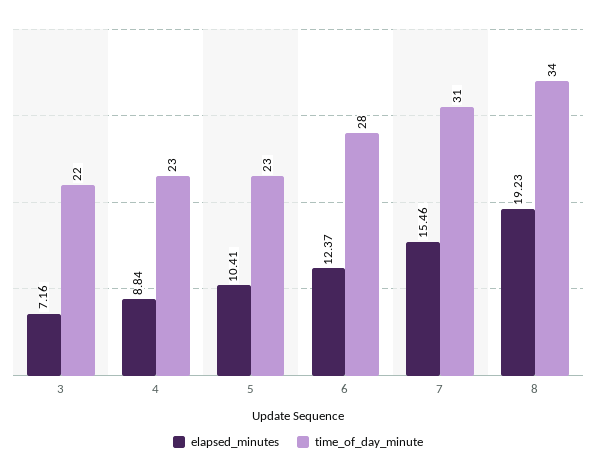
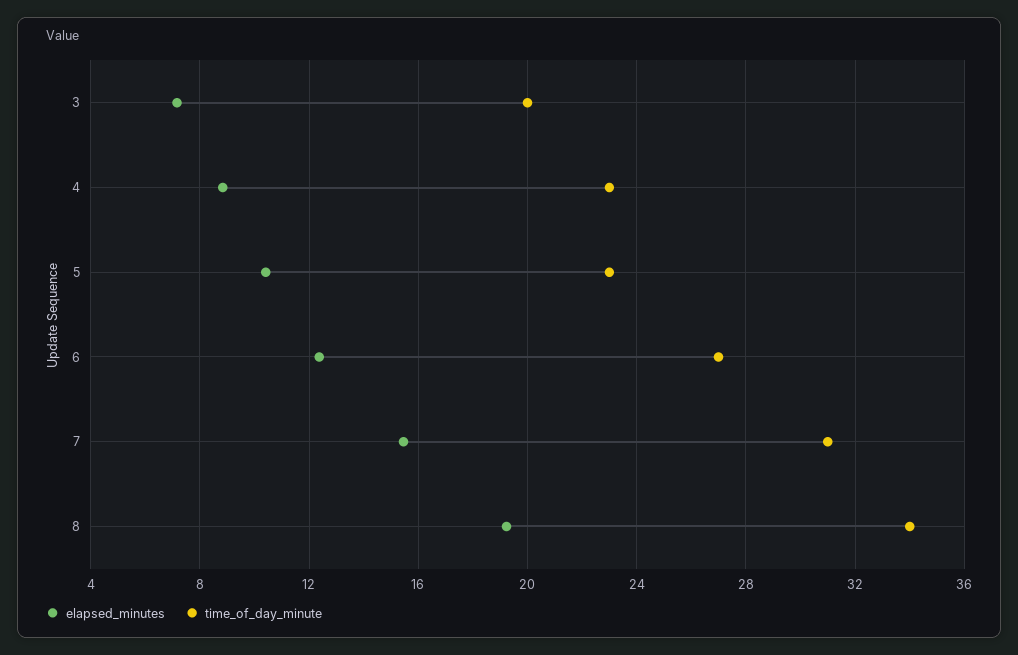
  {
    "elapsed_minutes": {
      "3": 7.16,
      "4": 8.84,
      "5": 10.41,
      "6": 12.37,
      "7": 15.46,
      "8": 19.23
    },
    "time_of_day_minute": {
-     "3": 22,
+     "3": 20,
      "4": 23,
      "5": 23,
-     "6": 28,
+     "6": 27,
      "7": 31,
      "8": 34
    }
  }

